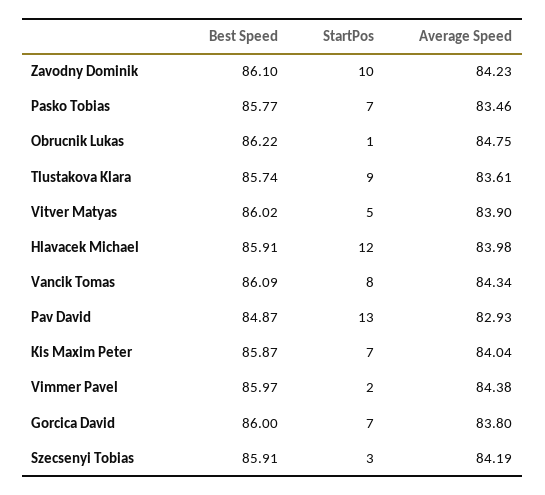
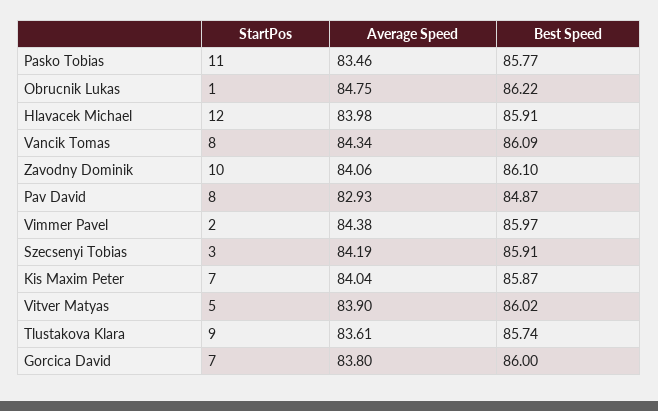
  {
    "Best Speed": {
      "Zavodny Dominik": 86.1,
      "Pasko Tobias": 85.77,
      "Obrucnik Lukas": 86.22,
      "Tlustakova Klara": 85.74,
      "Vitver Matyas": 86.02,
      "Hlavacek Michael": 85.91,
      "Vancik Tomas": 86.09,
      "Pav David": 84.87,
      "Kis Maxim Peter": 85.87,
      "Vimmer Pavel": 85.97,
      "Gorcica David": 86,
      "Szecsenyi Tobias": 85.91
    },
    "StartPos": {
      "Zavodny Dominik": 10,
-     "Pasko Tobias": 7,
+     "Pasko Tobias": 11,
      "Obrucnik Lukas": 1,
      "Tlustakova Klara": 9,
      "Vitver Matyas": 5,
      "Hlavacek Michael": 12,
      "Vancik Tomas": 8,
-     "Pav David": 13,
+     "Pav David": 8,
      "Kis Maxim Peter": 7,
      "Vimmer Pavel": 2,
      "Gorcica David": 7,
      "Szecsenyi Tobias": 3
    },
    "Average Speed": {
-     "Zavodny Dominik": 84.23,
+     "Zavodny Dominik": 84.06,
      "Pasko Tobias": 83.46,
      "Obrucnik Lukas": 84.75,
      "Tlustakova Klara": 83.61,
      "Vitver Matyas": 83.9,
      "Hlavacek Michael": 83.98,
      "Vancik Tomas": 84.34,
      "Pav David": 82.93,
      "Kis Maxim Peter": 84.04,
      "Vimmer Pavel": 84.38,
      "Gorcica David": 83.8,
      "Szecsenyi Tobias": 84.19
    }
  }

